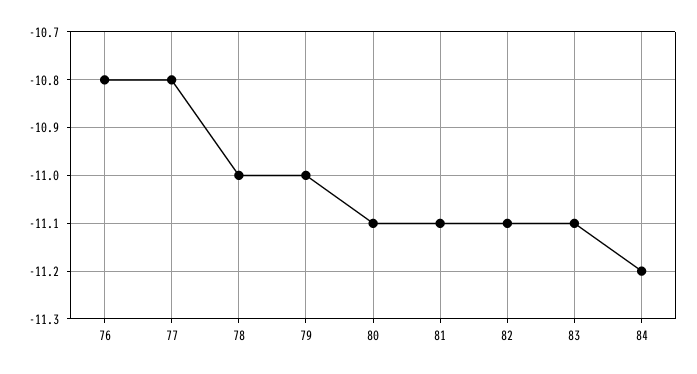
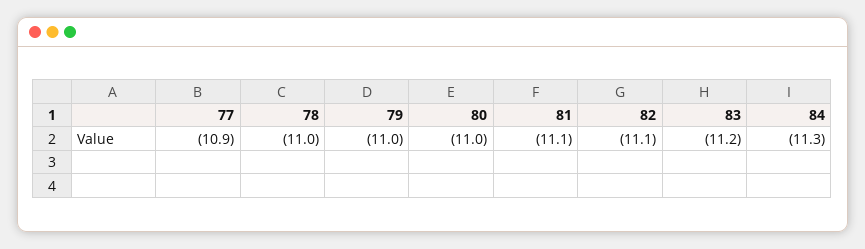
  {
-   "76": -10.8,
-   "77": -10.8,
+   "77": -10.9,
    "78": -11,
    "79": -11,
-   "80": -11.1,
+   "80": -11,
    "81": -11.1,
    "82": -11.1,
-   "83": -11.1,
+   "83": -11.2,
-   "84": -11.2
+   "84": -11.3
  }

